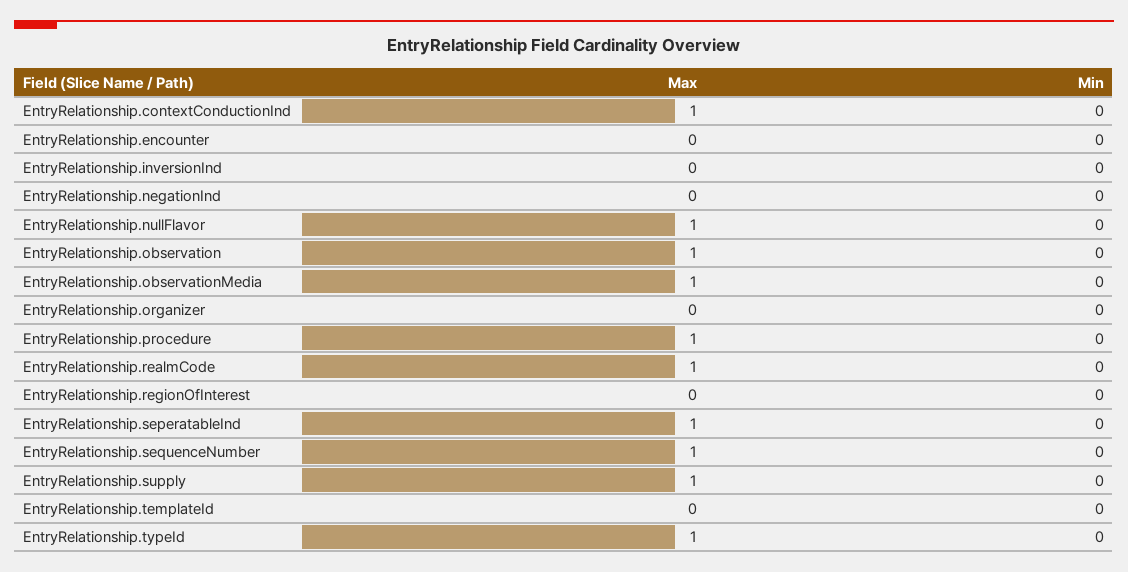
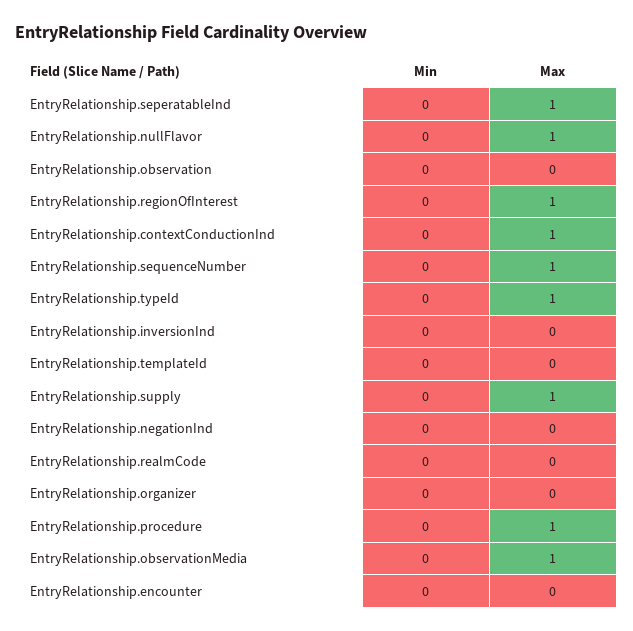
  {
    "Max": {
      "EntryRelationship.contextConductionInd": 1,
      "EntryRelationship.encounter": 0,
      "EntryRelationship.inversionInd": 0,
      "EntryRelationship.negationInd": 0,
      "EntryRelationship.nullFlavor": 1,
-     "EntryRelationship.observation": 1,
+     "EntryRelationship.observation": 0,
      "EntryRelationship.observationMedia": 1,
      "EntryRelationship.organizer": 0,
      "EntryRelationship.procedure": 1,
-     "EntryRelationship.realmCode": 1,
+     "EntryRelationship.realmCode": 0,
-     "EntryRelationship.regionOfInterest": 0,
+     "EntryRelationship.regionOfInterest": 1,
      "EntryRelationship.seperatableInd": 1,
      "EntryRelationship.sequenceNumber": 1,
      "EntryRelationship.supply": 1,
      "EntryRelationship.templateId": 0,
      "EntryRelationship.typeId": 1
    },
    "Min": {
      "EntryRelationship.contextConductionInd": 0,
      "EntryRelationship.encounter": 0,
      "EntryRelationship.inversionInd": 0,
      "EntryRelationship.negationInd": 0,
      "EntryRelationship.nullFlavor": 0,
      "EntryRelationship.observation": 0,
      "EntryRelationship.observationMedia": 0,
      "EntryRelationship.organizer": 0,
      "EntryRelationship.procedure": 0,
      "EntryRelationship.realmCode": 0,
      "EntryRelationship.regionOfInterest": 0,
      "EntryRelationship.seperatableInd": 0,
      "EntryRelationship.sequenceNumber": 0,
      "EntryRelationship.supply": 0,
      "EntryRelationship.templateId": 0,
      "EntryRelationship.typeId": 0
    }
  }

